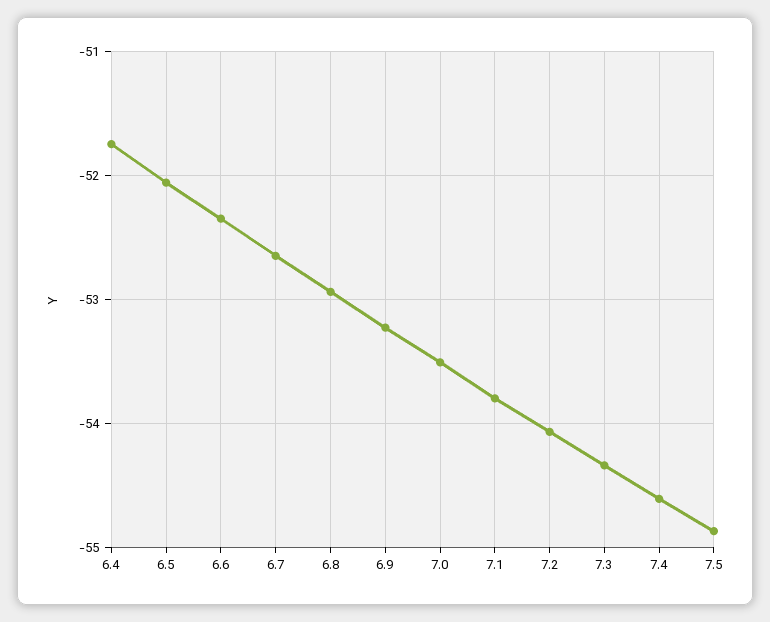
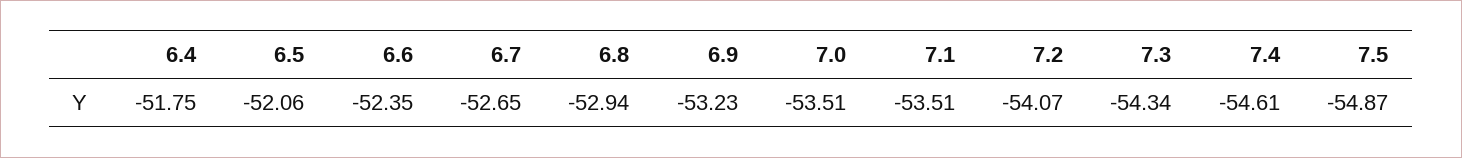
  {
    "6.4": -51.75,
    "6.5": -52.06,
    "6.6": -52.35,
    "6.7": -52.65,
    "6.8": -52.94,
    "6.9": -53.23,
    "7.0": -53.51,
-   "7.1": -53.8,
+   "7.1": -53.51,
    "7.2": -54.07,
    "7.3": -54.34,
    "7.4": -54.61,
    "7.5": -54.87
  }

